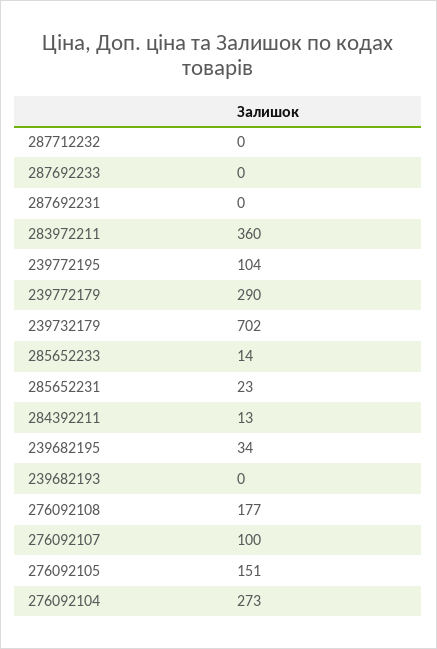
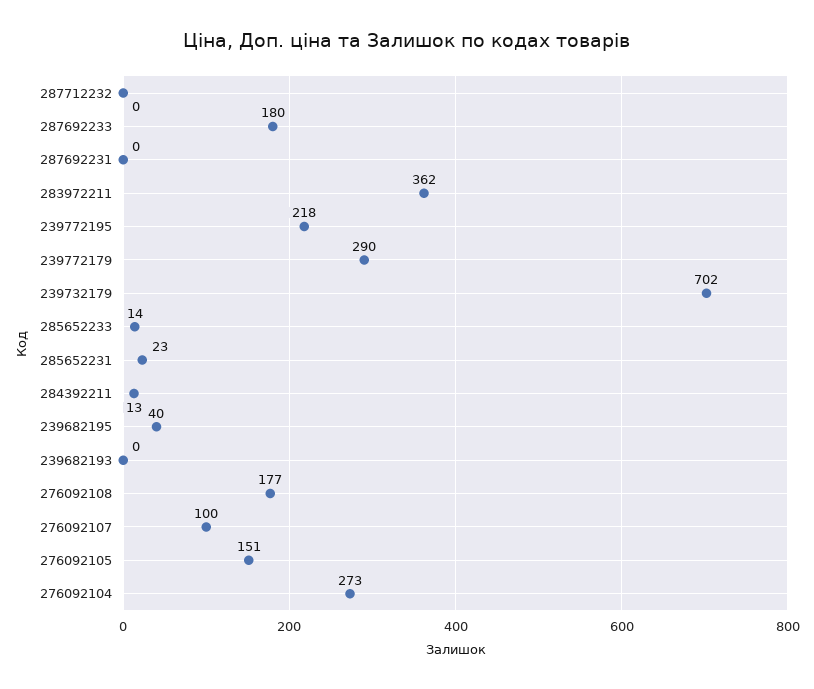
  {
    "287712232": 0,
-   "287692233": 0,
+   "287692233": 180,
    "287692231": 0,
-   "283972211": 360,
+   "283972211": 362,
-   "239772195": 104,
+   "239772195": 218,
    "239772179": 290,
    "239732179": 702,
    "285652233": 14,
    "285652231": 23,
    "284392211": 13,
-   "239682195": 34,
+   "239682195": 40,
    "239682193": 0,
    "276092108": 177,
    "276092107": 100,
    "276092105": 151,
    "276092104": 273
  }

